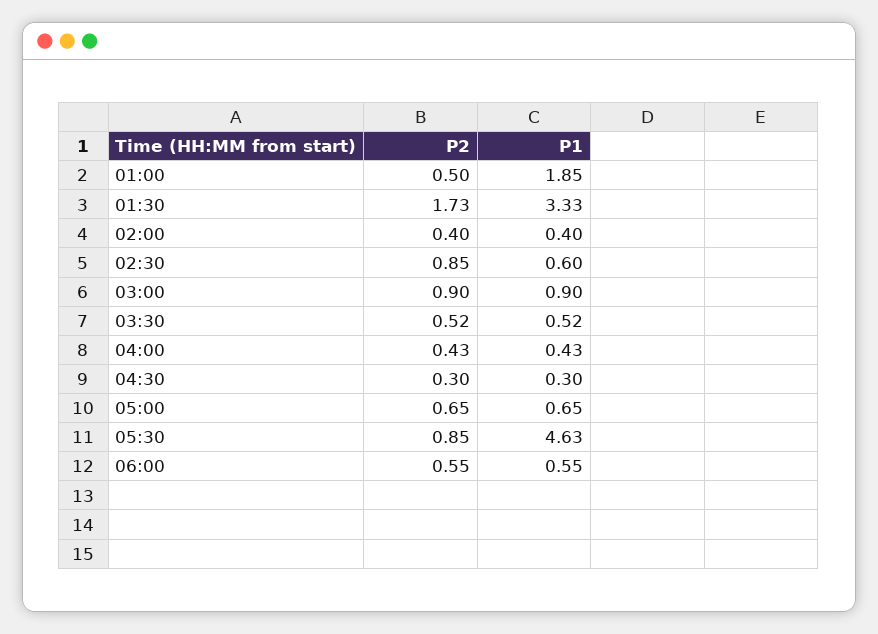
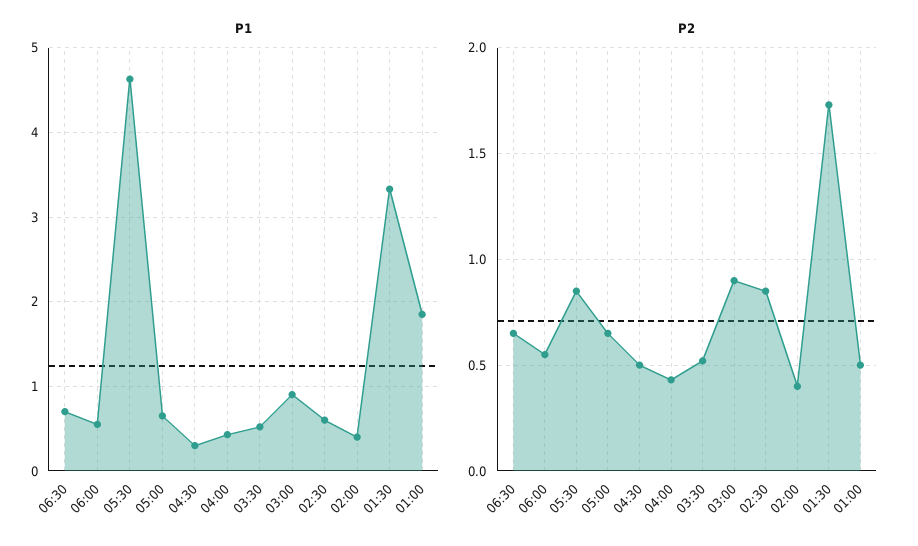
  {
    "P2": {
      "01:00": 0.5,
      "01:30": 1.73,
      "02:00": 0.4,
      "02:30": 0.85,
      "03:00": 0.9,
      "03:30": 0.52,
      "04:00": 0.43,
-     "04:30": 0.3,
+     "04:30": 0.5,
      "05:00": 0.65,
      "05:30": 0.85,
-     "06:00": 0.55
+     "06:00": 0.55,
+     "06:30": 0.65
    },
    "P1": {
      "01:00": 1.85,
      "01:30": 3.33,
      "02:00": 0.4,
      "02:30": 0.6,
      "03:00": 0.9,
      "03:30": 0.52,
      "04:00": 0.43,
      "04:30": 0.3,
      "05:00": 0.65,
      "05:30": 4.63,
-     "06:00": 0.55
+     "06:00": 0.55,
+     "06:30": 0.7
    }
  }

